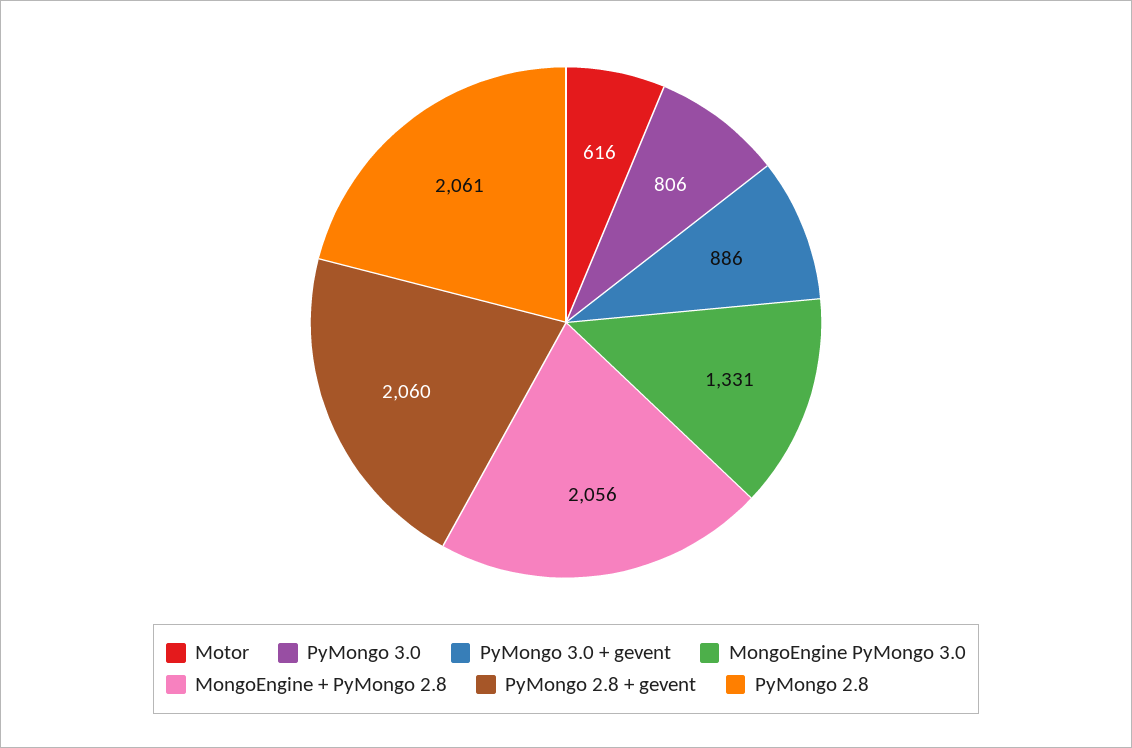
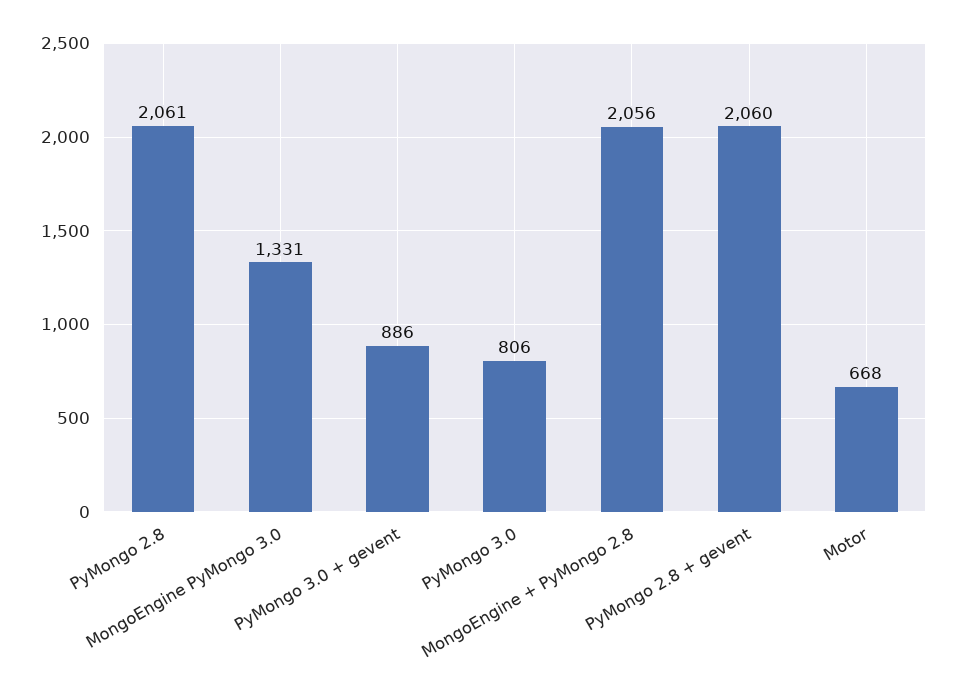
  {
-   "Motor": 616,
+   "Motor": 668,
    "PyMongo 3.0": 806,
    "PyMongo 3.0 + gevent": 886,
    "MongoEngine PyMongo 3.0": 1331,
    "MongoEngine + PyMongo 2.8": 2056,
    "PyMongo 2.8 + gevent": 2060,
    "PyMongo 2.8": 2061
  }

